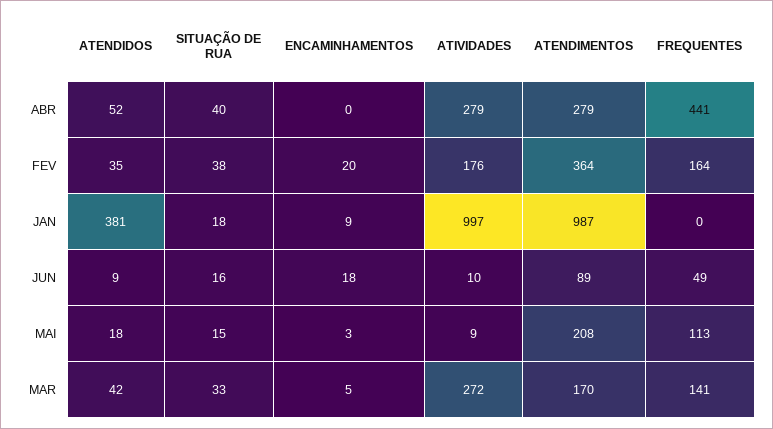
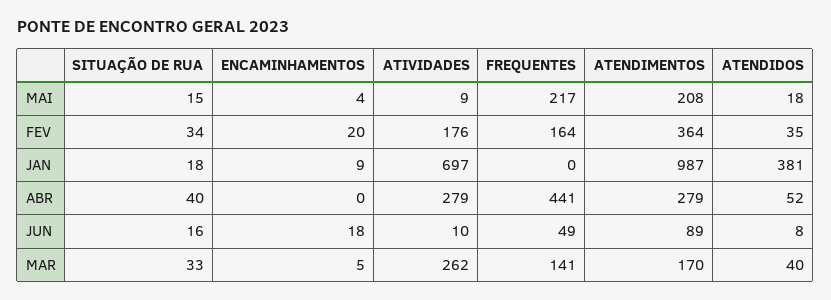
  {
    "ATENDIDOS": {
      "ABR": 52,
      "FEV": 35,
      "JAN": 381,
-     "JUN": 9,
+     "JUN": 8,
      "MAI": 18,
-     "MAR": 42
+     "MAR": 40
    },
    "SITUAÇÃO DE RUA": {
      "ABR": 40,
-     "FEV": 38,
+     "FEV": 34,
      "JAN": 18,
      "JUN": 16,
      "MAI": 15,
      "MAR": 33
    },
    "ENCAMINHAMENTOS": {
      "ABR": 0,
      "FEV": 20,
      "JAN": 9,
      "JUN": 18,
-     "MAI": 3,
+     "MAI": 4,
      "MAR": 5
    },
    "ATIVIDADES": {
      "ABR": 279,
      "FEV": 176,
-     "JAN": 997,
+     "JAN": 697,
      "JUN": 10,
      "MAI": 9,
-     "MAR": 272
+     "MAR": 262
    },
    "ATENDIMENTOS": {
      "ABR": 279,
      "FEV": 364,
      "JAN": 987,
      "JUN": 89,
      "MAI": 208,
      "MAR": 170
    },
    "FREQUENTES": {
      "ABR": 441,
      "FEV": 164,
      "JAN": 0,
      "JUN": 49,
-     "MAI": 113,
+     "MAI": 217,
      "MAR": 141
    }
  }

